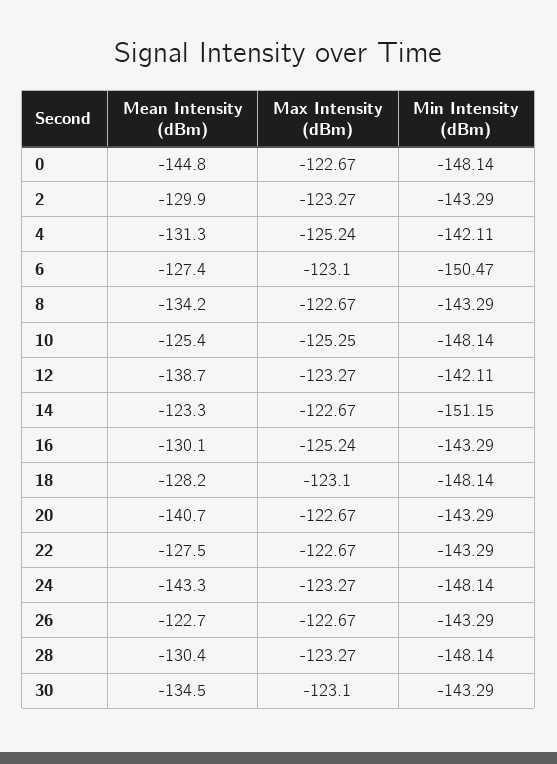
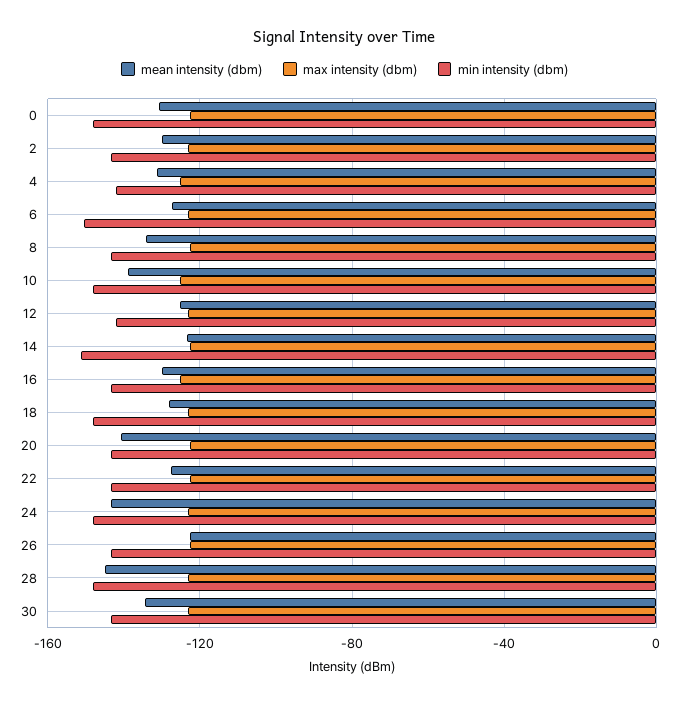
  {
    "Mean Intensity (dBm)": {
-     "0": -144.8,
+     "0": -130,
      "2": -129.9,
      "4": -131.3,
      "6": -127.4,
      "8": -134.2,
-     "10": -125.4,
+     "10": -140,
-     "12": -138.7,
+     "12": -125,
      "14": -123.3,
      "16": -130.1,
      "18": -128.2,
      "20": -140.7,
      "22": -127.5,
      "24": -143.3,
      "26": -122.7,
-     "28": -130.4,
+     "28": -145,
      "30": -134.5
    },
    "Max Intensity (dBm)": {
      "0": -122.67,
      "2": -123.27,
      "4": -125.24,
      "6": -123.1,
      "8": -122.67,
      "10": -125.25,
      "12": -123.27,
      "14": -122.67,
      "16": -125.24,
      "18": -123.1,
      "20": -122.67,
      "22": -122.67,
      "24": -123.27,
      "26": -122.67,
      "28": -123.27,
      "30": -123.1
    },
    "Min Intensity (dBm)": {
      "0": -148.14,
      "2": -143.29,
      "4": -142.11,
      "6": -150.47,
      "8": -143.29,
      "10": -148.14,
      "12": -142.11,
      "14": -151.15,
      "16": -143.29,
      "18": -148.14,
      "20": -143.29,
      "22": -143.29,
      "24": -148.14,
      "26": -143.29,
      "28": -148.14,
      "30": -143.29
    }
  }

